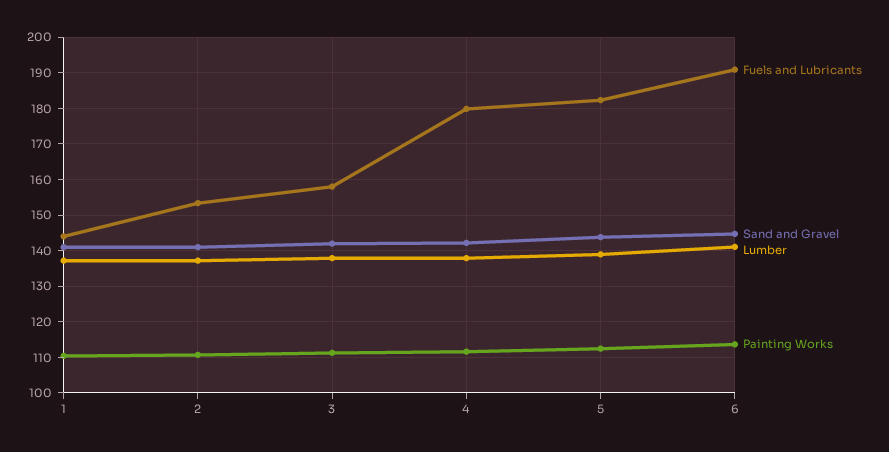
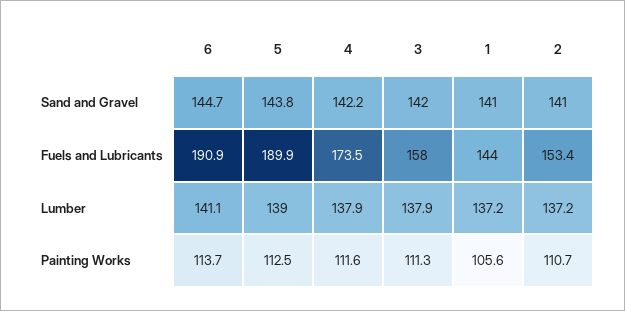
  {
    "Fuels and Lubricants": {
      "1": 144,
      "2": 153.4,
      "3": 158,
-     "4": 180,
+     "4": 173.5,
-     "5": 182,
+     "5": 189.9,
      "6": 190.9
    },
    "Sand and Gravel": {
      "1": 141,
      "2": 141,
      "3": 142,
      "4": 142.2,
      "5": 143.8,
      "6": 144.7
    },
    "Lumber": {
      "1": 137.2,
      "2": 137.2,
      "3": 137.9,
      "4": 137.9,
      "5": 139,
      "6": 141.1
    },
    "Painting Works": {
-     "1": 110,
+     "1": 105.6,
      "2": 110.7,
      "3": 111.3,
      "4": 111.6,
      "5": 112.5,
      "6": 113.7
    }
  }

